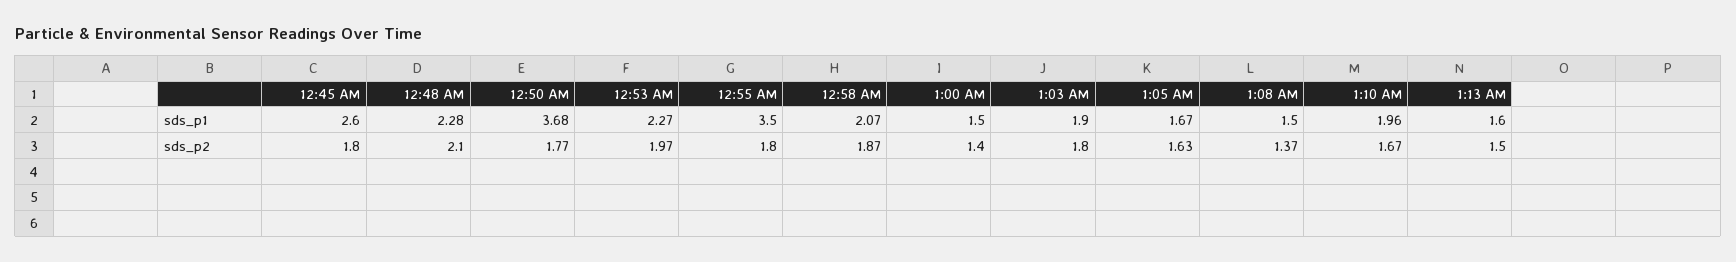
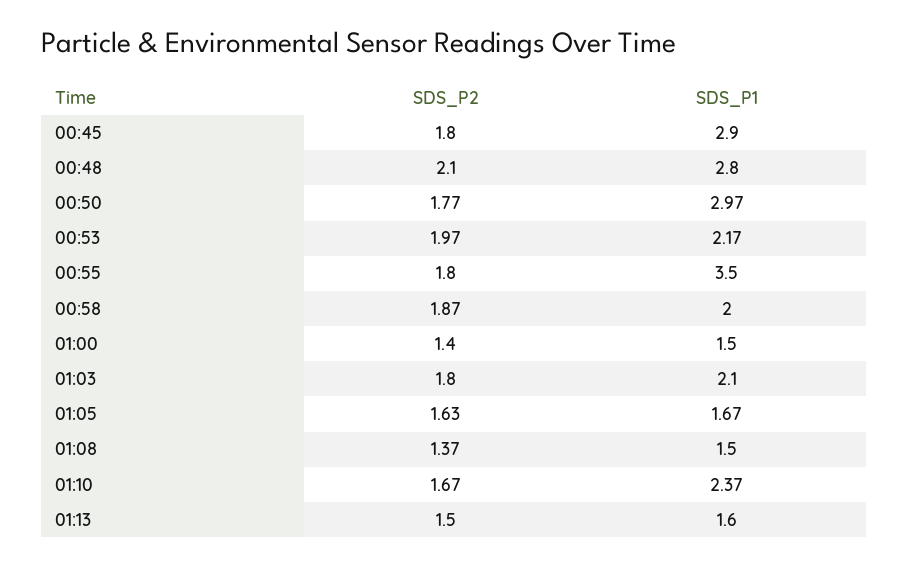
  {
    "12:45 AM": {
-     "sds_p1": 2.6,
+     "sds_p1": 2.9,
      "sds_p2": 1.8
    },
    "12:48 AM": {
-     "sds_p1": 2.28,
+     "sds_p1": 2.8,
      "sds_p2": 2.1
    },
    "12:50 AM": {
-     "sds_p1": 3.68,
+     "sds_p1": 2.97,
      "sds_p2": 1.77
    },
    "12:53 AM": {
-     "sds_p1": 2.27,
+     "sds_p1": 2.17,
      "sds_p2": 1.97
    },
    "12:55 AM": {
      "sds_p1": 3.5,
      "sds_p2": 1.8
    },
    "12:58 AM": {
-     "sds_p1": 2.07,
+     "sds_p1": 2,
      "sds_p2": 1.87
    },
    "1:00 AM": {
      "sds_p1": 1.5,
      "sds_p2": 1.4
    },
    "1:03 AM": {
-     "sds_p1": 1.9,
+     "sds_p1": 2.1,
      "sds_p2": 1.8
    },
    "1:05 AM": {
      "sds_p1": 1.67,
      "sds_p2": 1.63
    },
    "1:08 AM": {
      "sds_p1": 1.5,
      "sds_p2": 1.37
    },
    "1:10 AM": {
-     "sds_p1": 1.96,
+     "sds_p1": 2.37,
      "sds_p2": 1.67
    },
    "1:13 AM": {
      "sds_p1": 1.6,
      "sds_p2": 1.5
    }
  }

